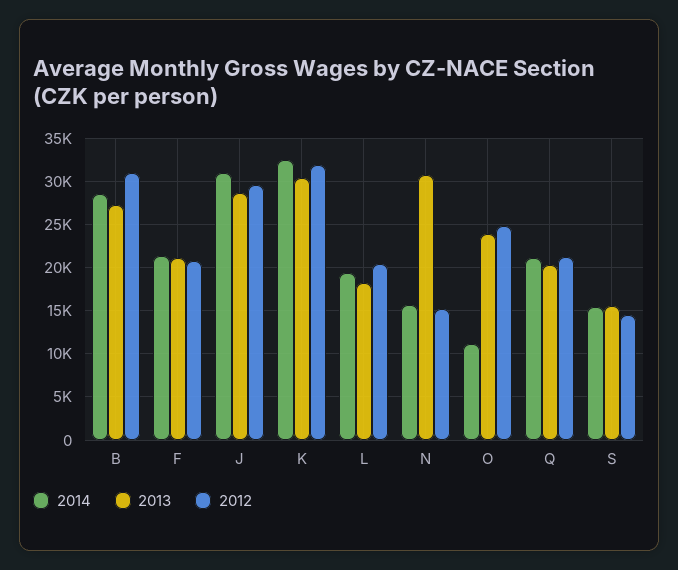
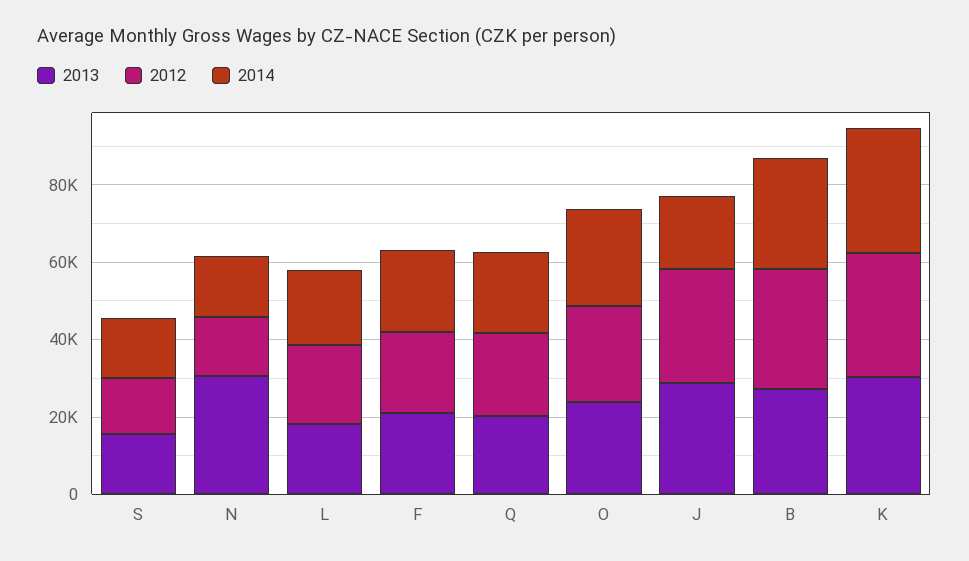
  {
    "2014": {
      "B": 29000,
      "F": 21000,
-     "J": 31000,
+     "J": 20000,
      "K": 32000,
      "L": 19000,
      "N": 16000,
-     "O": 11000,
+     "O": 25000,
      "Q": 21000,
      "S": 15000
    },
    "2013": {
      "B": 27000,
      "F": 21000,
      "J": 29000,
      "K": 30000,
      "L": 18000,
      "N": 31000,
      "O": 24000,
      "Q": 20000,
      "S": 16000
    },
    "2012": {
      "B": 31000,
      "F": 21000,
      "J": 30000,
      "K": 32000,
      "L": 20000,
      "N": 15000,
      "O": 25000,
      "Q": 21000,
      "S": 15000
    }
  }

